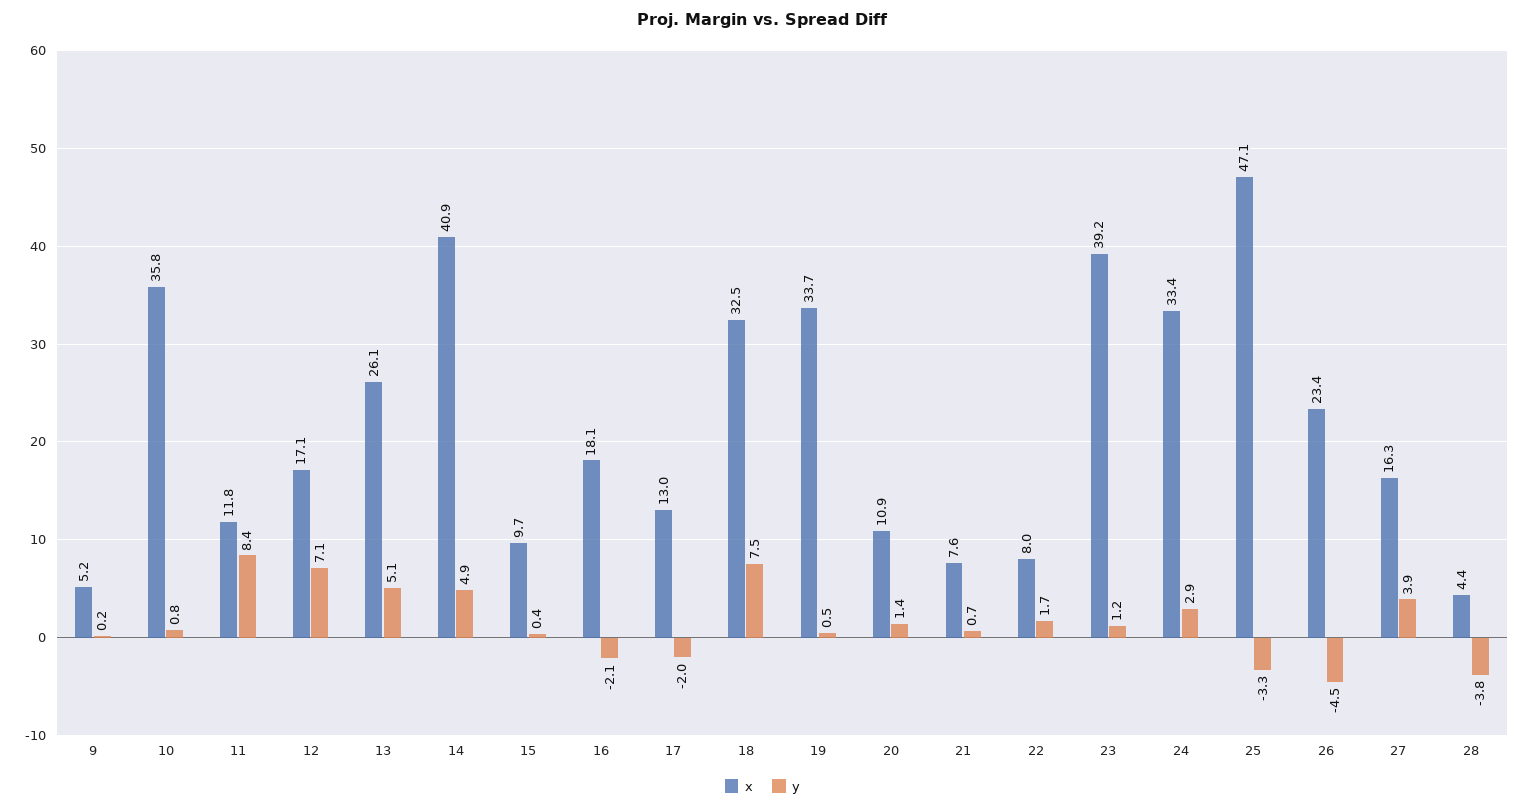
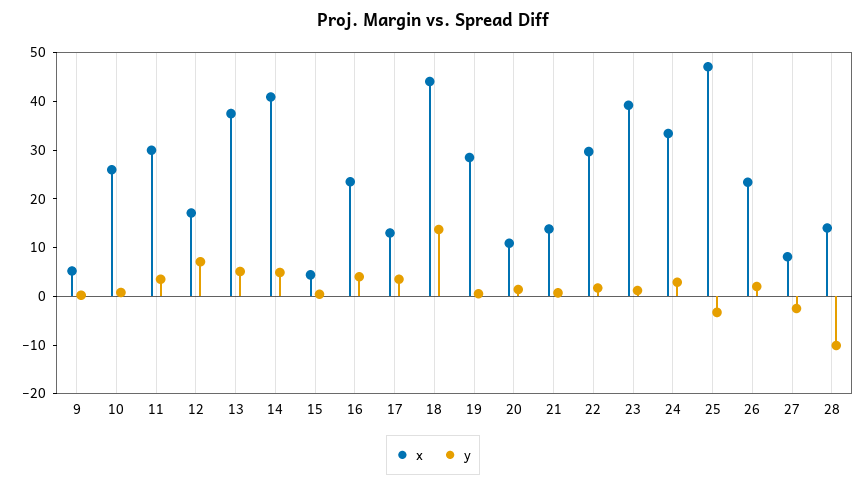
  {
    "x": {
      "9": 5.2,
-     "10": 35.8,
+     "10": 26,
-     "11": 11.8,
+     "11": 30,
      "12": 17.1,
-     "13": 26.1,
+     "13": 38,
      "14": 40.9,
-     "15": 9.7,
+     "15": 4,
-     "16": 18.1,
+     "16": 24,
      "17": 13,
-     "18": 32.5,
+     "18": 44,
-     "19": 33.7,
+     "19": 28,
      "20": 10.9,
-     "21": 7.6,
+     "21": 14,
-     "22": 8,
+     "22": 30,
      "23": 39.2,
      "24": 33.4,
      "25": 47.1,
      "26": 23.4,
-     "27": 16.3,
+     "27": 8,
-     "28": 4.4
+     "28": 14
    },
    "y": {
      "9": 0.2,
      "10": 0.8,
-     "11": 8.4,
+     "11": 4,
      "12": 7.1,
      "13": 5.1,
      "14": 4.9,
      "15": 0.4,
-     "16": -2.1,
+     "16": 4,
-     "17": -2,
+     "17": 4,
-     "18": 7.5,
+     "18": 14,
      "19": 0.5,
      "20": 1.4,
      "21": 0.7,
      "22": 1.7,
      "23": 1.2,
      "24": 2.9,
      "25": -3.3,
-     "26": -4.5,
+     "26": 2,
-     "27": 3.9,
+     "27": -2,
-     "28": -3.8
+     "28": -10
    }
  }

